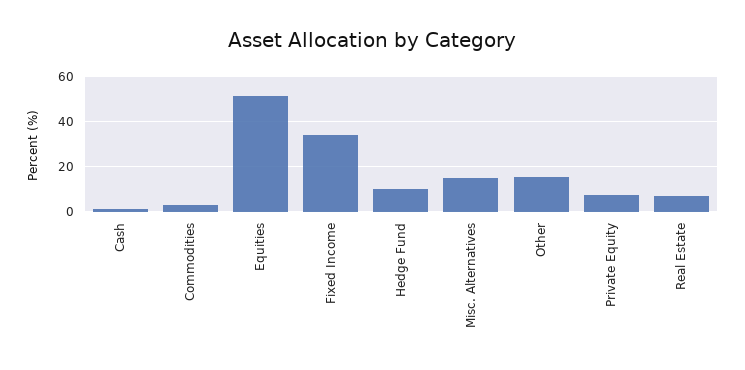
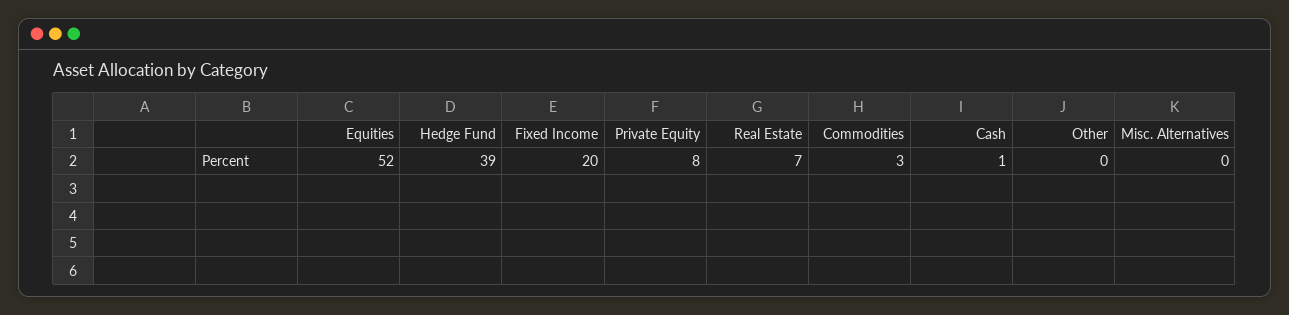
  {
    "Cash": 1,
    "Commodities": 3,
    "Equities": 52,
-   "Fixed Income": 35,
+   "Fixed Income": 20,
-   "Hedge Fund": 10,
+   "Hedge Fund": 39,
-   "Misc. Alternatives": 15,
+   "Misc. Alternatives": 0,
-   "Other": 15,
+   "Other": 0,
    "Private Equity": 8,
    "Real Estate": 7
  }

